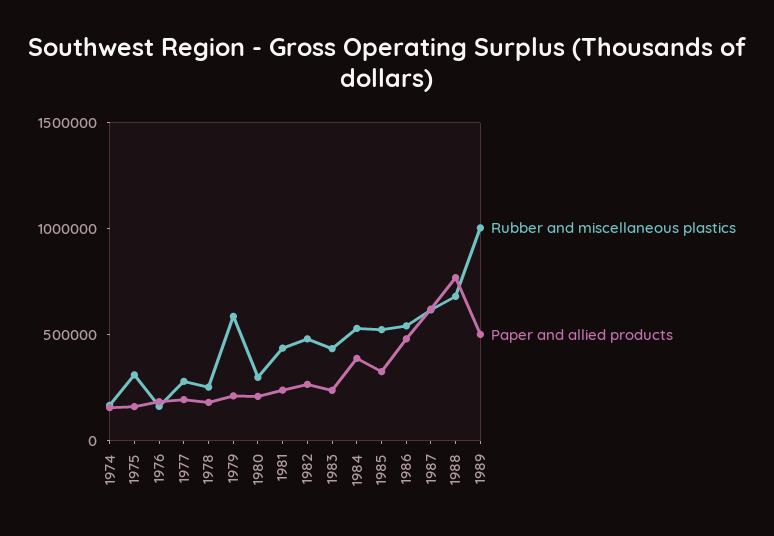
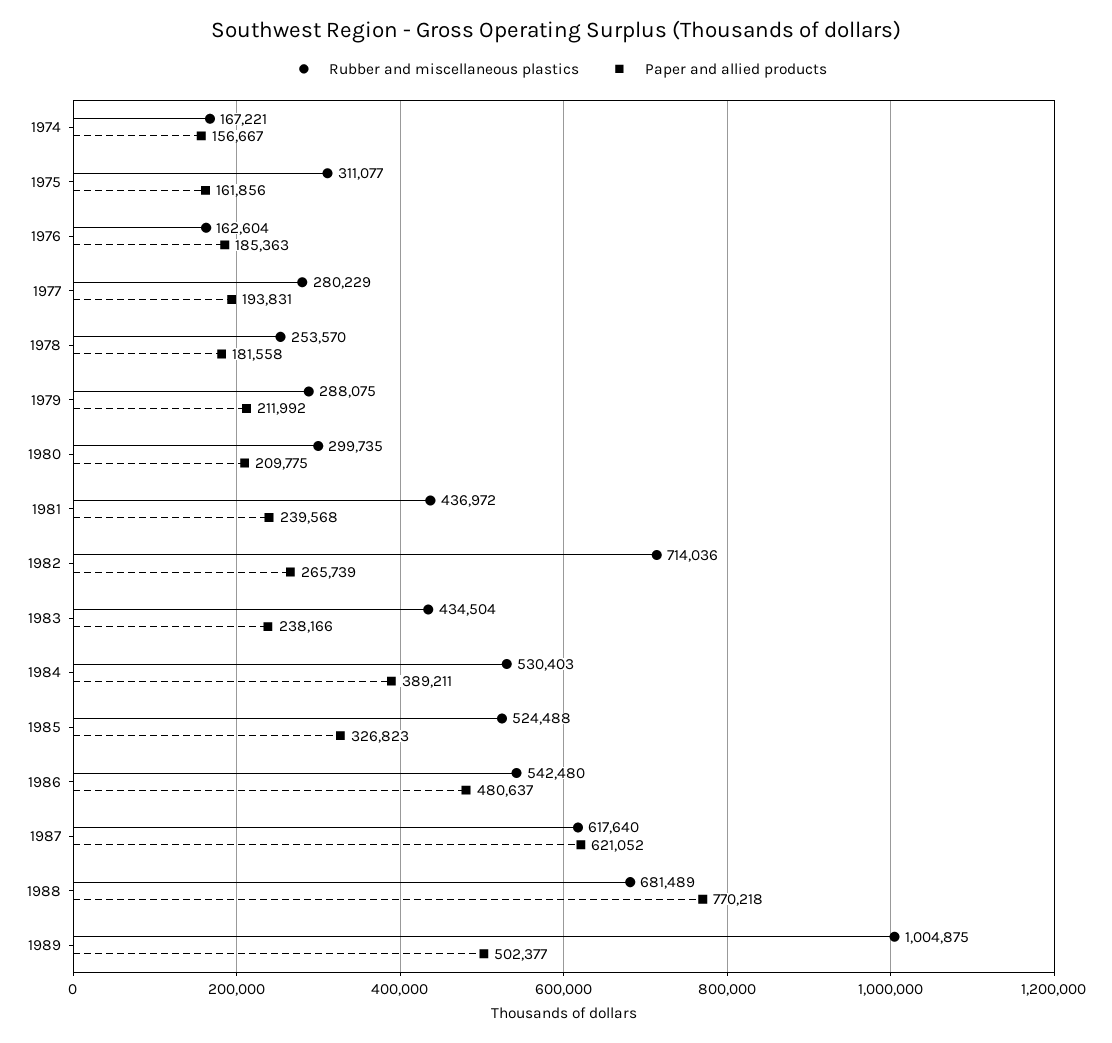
  {
    "Rubber and miscellaneous plastics": {
      "1974": 167221,
      "1975": 311077,
      "1976": 162604,
      "1977": 280229,
      "1978": 253570,
-     "1979": 600000,
+     "1979": 288075,
      "1980": 299735,
      "1981": 436972,
-     "1982": 500000,
+     "1982": 714036,
      "1983": 434504,
      "1984": 530403,
      "1985": 524488,
      "1986": 542480,
      "1987": 617640,
      "1988": 681489,
      "1989": 1004875
    },
    "Paper and allied products": {
      "1974": 156667,
      "1975": 161856,
      "1976": 185363,
      "1977": 193831,
      "1978": 181558,
      "1979": 211992,
      "1980": 209775,
      "1981": 239568,
      "1982": 265739,
      "1983": 238166,
      "1984": 389211,
      "1985": 326823,
      "1986": 480637,
      "1987": 621052,
      "1988": 770218,
      "1989": 502377
    }
  }

